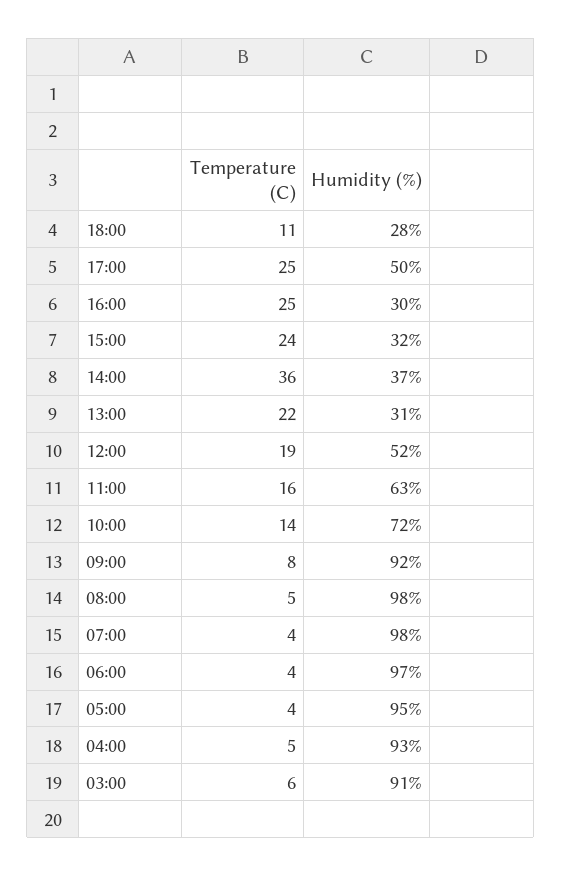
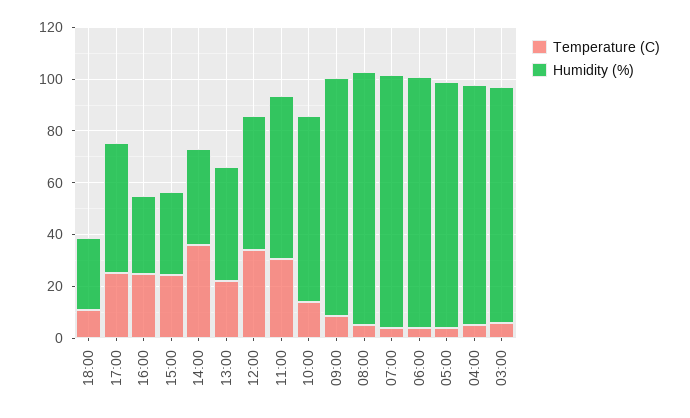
  {
    "Temperature (C)": {
      "18:00": 11,
      "17:00": 25,
      "16:00": 25,
      "15:00": 24,
      "14:00": 36,
      "13:00": 22,
-     "12:00": 19,
+     "12:00": 35,
-     "11:00": 16,
+     "11:00": 30,
      "10:00": 14,
      "09:00": 8,
      "08:00": 5,
      "07:00": 4,
      "06:00": 4,
      "05:00": 4,
      "04:00": 5,
      "03:00": 6
    },
    "Humidity (%)": {
      "18:00": 28,
      "17:00": 50,
      "16:00": 30,
      "15:00": 32,
      "14:00": 37,
-     "13:00": 31,
+     "13:00": 45,
      "12:00": 52,
      "11:00": 63,
      "10:00": 72,
      "09:00": 92,
      "08:00": 98,
      "07:00": 98,
      "06:00": 97,
      "05:00": 95,
      "04:00": 93,
      "03:00": 91
    }
  }

